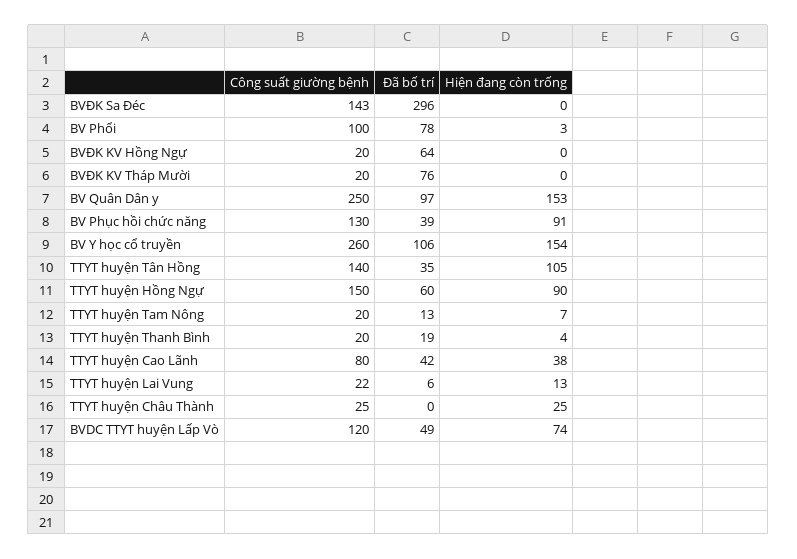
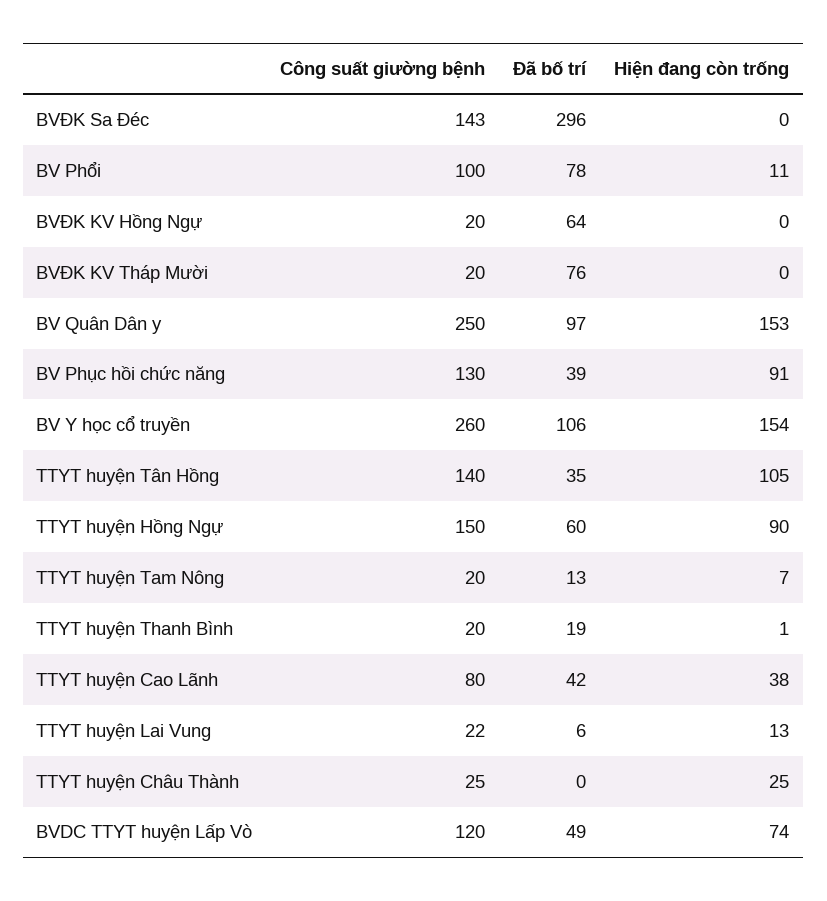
  {
    "Công suất giường bệnh": {
      "BVĐK Sa Đéc": 143,
      "BV Phổi": 100,
      "BVĐK KV Hồng Ngự": 20,
      "BVĐK KV Tháp Mười": 20,
      "BV Quân Dân y": 250,
      "BV Phục hồi chức năng": 130,
      "BV Y học cổ truyền": 260,
      "TTYT huyện Tân Hồng": 140,
      "TTYT huyện Hồng Ngự": 150,
      "TTYT huyện Tam Nông": 20,
      "TTYT huyện Thanh Bình": 20,
      "TTYT huyện Cao Lãnh": 80,
      "TTYT huyện Lai Vung": 22,
      "TTYT huyện Châu Thành": 25,
      "BVDC TTYT huyện Lấp Vò": 120
    },
    "Đã bố trí": {
      "BVĐK Sa Đéc": 296,
      "BV Phổi": 78,
      "BVĐK KV Hồng Ngự": 64,
      "BVĐK KV Tháp Mười": 76,
      "BV Quân Dân y": 97,
      "BV Phục hồi chức năng": 39,
      "BV Y học cổ truyền": 106,
      "TTYT huyện Tân Hồng": 35,
      "TTYT huyện Hồng Ngự": 60,
      "TTYT huyện Tam Nông": 13,
      "TTYT huyện Thanh Bình": 19,
      "TTYT huyện Cao Lãnh": 42,
      "TTYT huyện Lai Vung": 6,
      "TTYT huyện Châu Thành": 0,
      "BVDC TTYT huyện Lấp Vò": 49
    },
    "Hiện đang còn trống": {
      "BVĐK Sa Đéc": 0,
-     "BV Phổi": 3,
+     "BV Phổi": 11,
      "BVĐK KV Hồng Ngự": 0,
      "BVĐK KV Tháp Mười": 0,
      "BV Quân Dân y": 153,
      "BV Phục hồi chức năng": 91,
      "BV Y học cổ truyền": 154,
      "TTYT huyện Tân Hồng": 105,
      "TTYT huyện Hồng Ngự": 90,
      "TTYT huyện Tam Nông": 7,
-     "TTYT huyện Thanh Bình": 4,
+     "TTYT huyện Thanh Bình": 1,
      "TTYT huyện Cao Lãnh": 38,
      "TTYT huyện Lai Vung": 13,
      "TTYT huyện Châu Thành": 25,
      "BVDC TTYT huyện Lấp Vò": 74
    }
  }

